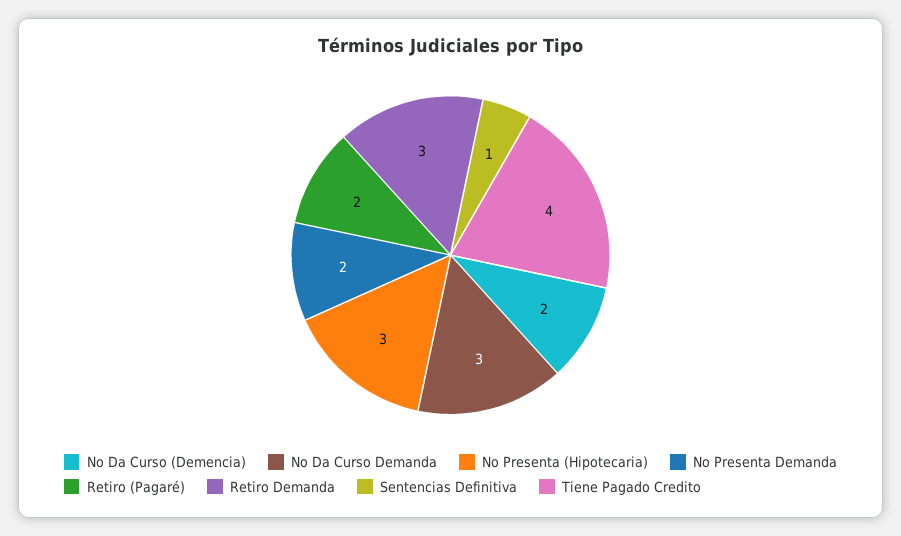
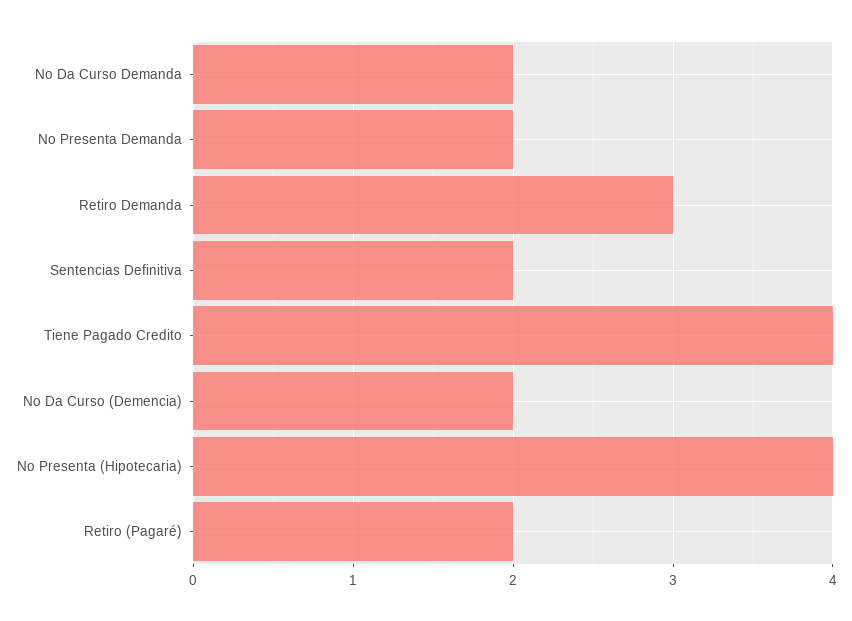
  {
    "No Da Curso (Demencia)": 2,
-   "No Da Curso Demanda": 3,
+   "No Da Curso Demanda": 2,
-   "No Presenta (Hipotecaria)": 3,
+   "No Presenta (Hipotecaria)": 4,
    "No Presenta Demanda": 2,
    "Retiro (Pagaré)": 2,
    "Retiro Demanda": 3,
-   "Sentencias Definitiva": 1,
+   "Sentencias Definitiva": 2,
    "Tiene Pagado Credito": 4
  }

